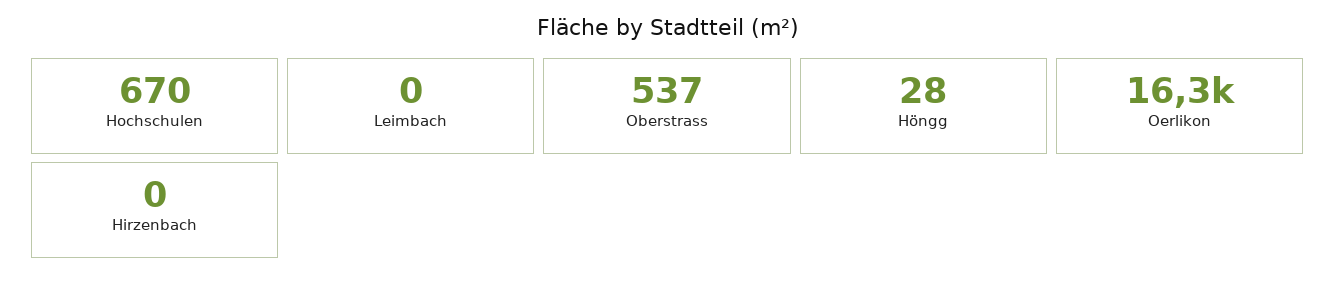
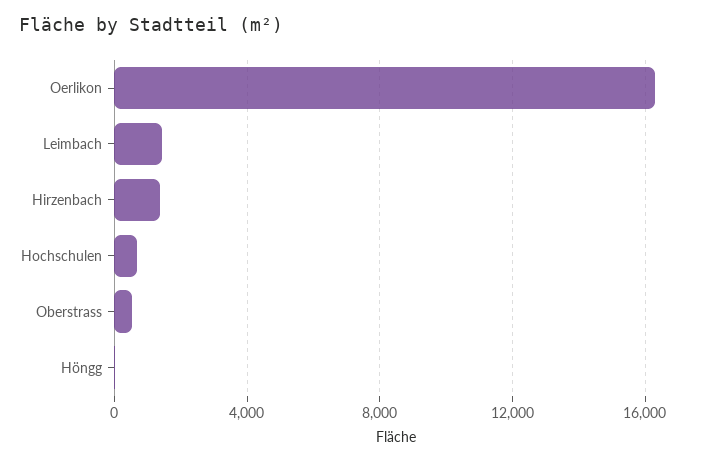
  {
    "Hochschulen": 670,
-   "Leimbach": 0,
+   "Leimbach": 1500,
    "Oberstrass": 537,
    "Höngg": 28,
    "Oerlikon": 16300,
-   "Hirzenbach": 0
+   "Hirzenbach": 1500
  }

